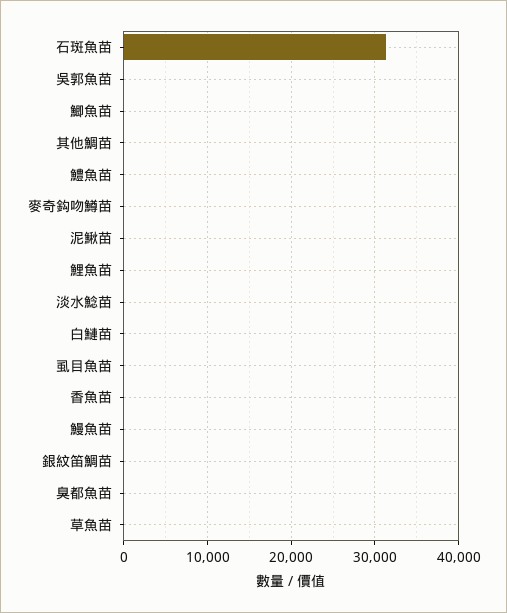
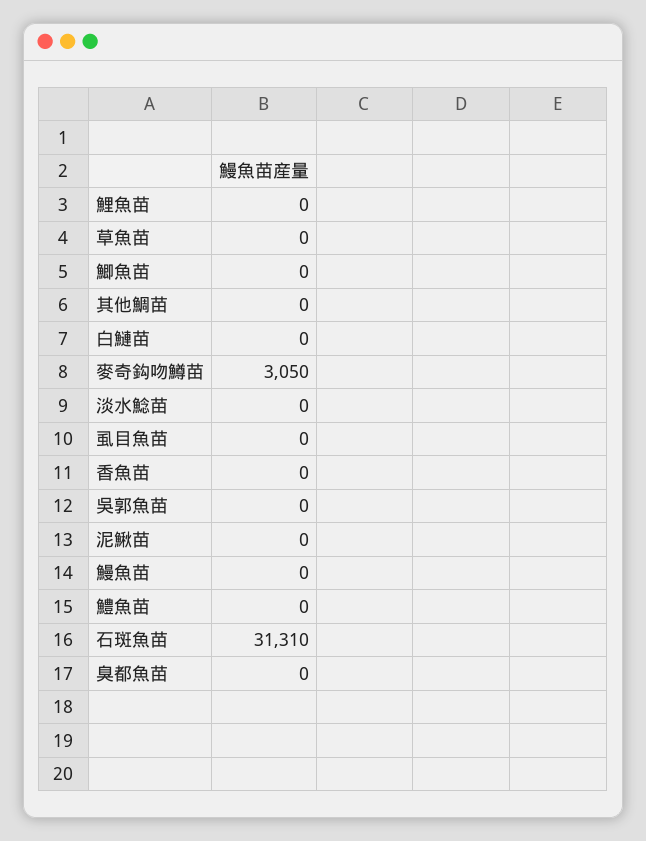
  {
    "石斑魚苗": 31310,
    "吳郭魚苗": 0,
    "鯽魚苗": 0,
    "其他鯛苗": 0,
    "鱧魚苗": 0,
-   "麥奇鈎吻鱒苗": 0,
+   "麥奇鈎吻鱒苗": 3050,
    "泥鰍苗": 0,
    "鯉魚苗": 0,
    "淡水鯰苗": 0,
    "白鰱苗": 0,
    "虱目魚苗": 0,
    "香魚苗": 0,
    "鰻魚苗": 0,
-   "銀紋笛鯛苗": 0,
    "臭都魚苗": 0,
    "草魚苗": 0
  }

